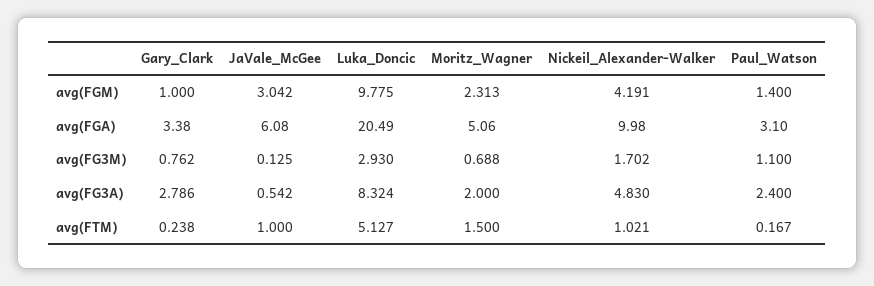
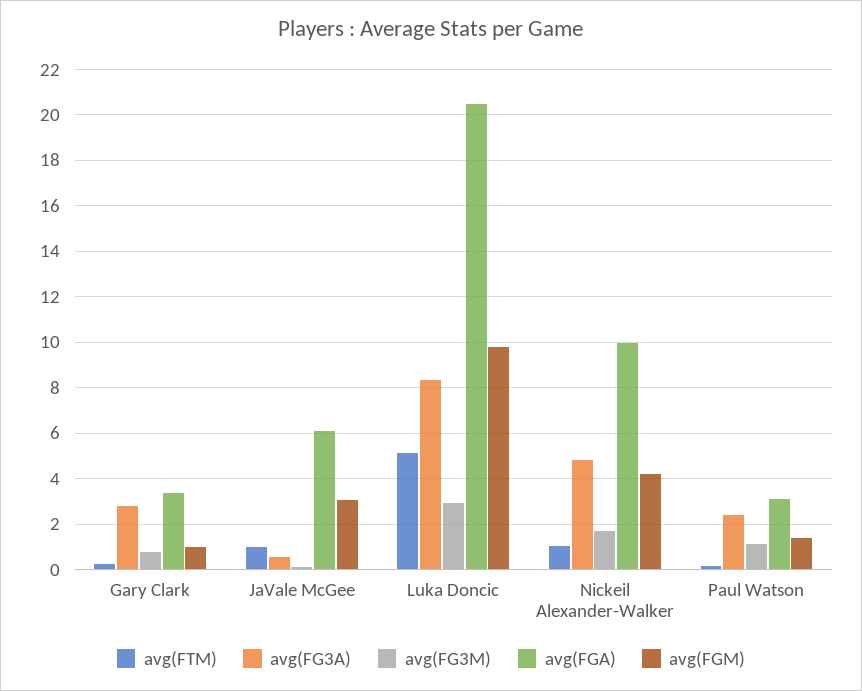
  {
    "avg(FGM)": {
      "Gary_Clark": 1,
      "JaVale_McGee": 3.042,
      "Luka_Doncic": 9.775,
-     "Moritz_Wagner": 2.313,
      "Nickeil_Alexander-Walker": 4.191,
      "Paul_Watson": 1.4
    },
    "avg(FGA)": {
      "Gary_Clark": 3.38,
      "JaVale_McGee": 6.08,
      "Luka_Doncic": 20.49,
-     "Moritz_Wagner": 5.06,
      "Nickeil_Alexander-Walker": 9.98,
      "Paul_Watson": 3.1
    },
    "avg(FG3M)": {
      "Gary_Clark": 0.762,
      "JaVale_McGee": 0.125,
      "Luka_Doncic": 2.93,
-     "Moritz_Wagner": 0.688,
      "Nickeil_Alexander-Walker": 1.702,
      "Paul_Watson": 1.1
    },
    "avg(FG3A)": {
      "Gary_Clark": 2.786,
      "JaVale_McGee": 0.542,
      "Luka_Doncic": 8.324,
-     "Moritz_Wagner": 2,
      "Nickeil_Alexander-Walker": 4.83,
      "Paul_Watson": 2.4
    },
    "avg(FTM)": {
      "Gary_Clark": 0.238,
      "JaVale_McGee": 1,
      "Luka_Doncic": 5.127,
-     "Moritz_Wagner": 1.5,
      "Nickeil_Alexander-Walker": 1.021,
      "Paul_Watson": 0.167
    }
  }

